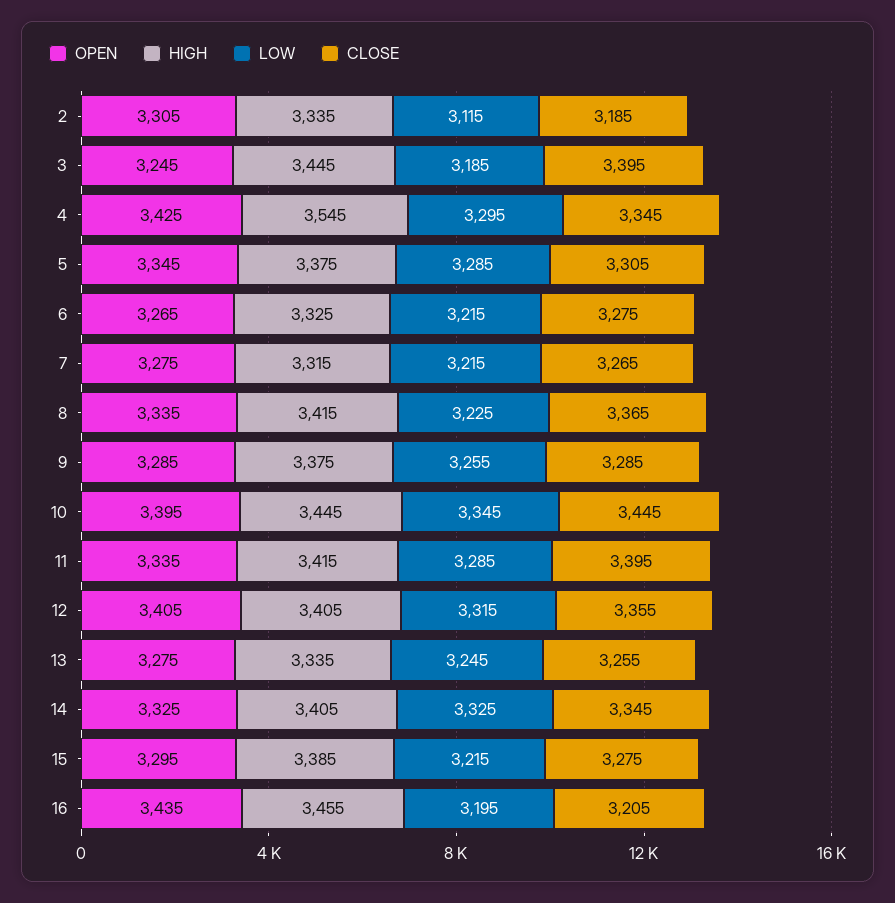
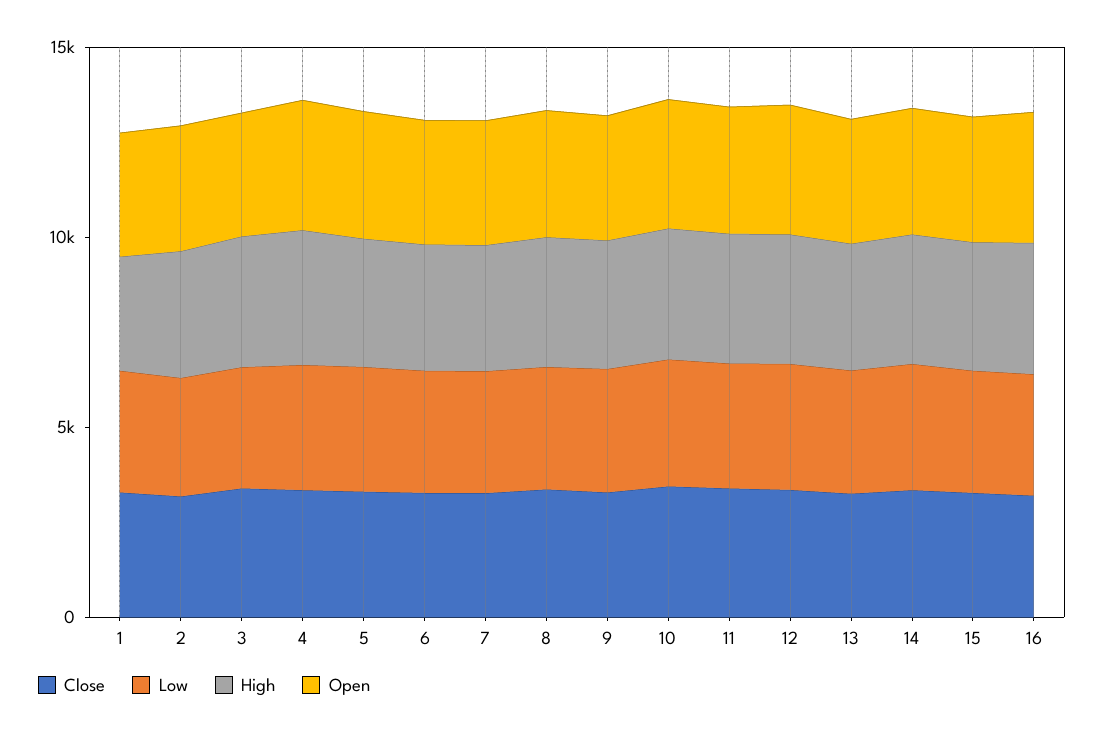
  {
    "OPEN": {
      "2": 3305,
      "3": 3245,
      "4": 3425,
      "5": 3345,
      "6": 3265,
      "7": 3275,
      "8": 3335,
      "9": 3285,
      "10": 3395,
      "11": 3335,
      "12": 3405,
      "13": 3275,
      "14": 3325,
      "15": 3295,
-     "16": 3435
+     "16": 3435,
+     "1": 3000
    },
    "HIGH": {
      "2": 3335,
      "3": 3445,
      "4": 3545,
      "5": 3375,
      "6": 3325,
      "7": 3315,
      "8": 3415,
      "9": 3375,
      "10": 3445,
      "11": 3415,
      "12": 3405,
      "13": 3335,
      "14": 3405,
      "15": 3385,
-     "16": 3455
+     "16": 3455,
+     "1": 3000
    },
    "LOW": {
      "2": 3115,
      "3": 3185,
      "4": 3295,
      "5": 3285,
      "6": 3215,
      "7": 3215,
      "8": 3225,
      "9": 3255,
      "10": 3345,
      "11": 3285,
      "12": 3315,
      "13": 3245,
      "14": 3325,
      "15": 3215,
-     "16": 3195
+     "16": 3195,
+     "1": 3000
    },
    "CLOSE": {
      "2": 3185,
      "3": 3395,
      "4": 3345,
      "5": 3305,
      "6": 3275,
      "7": 3265,
      "8": 3365,
      "9": 3285,
      "10": 3445,
      "11": 3395,
      "12": 3355,
      "13": 3255,
      "14": 3345,
      "15": 3275,
-     "16": 3205
+     "16": 3205,
+     "1": 3000
    }
  }

